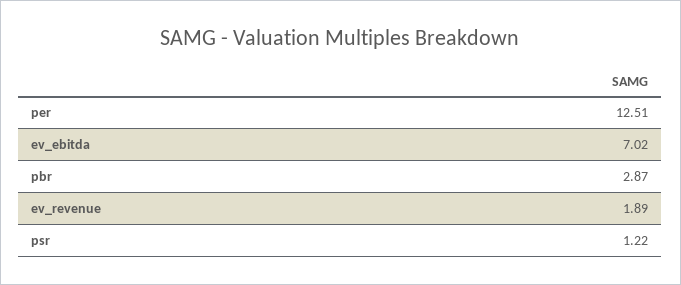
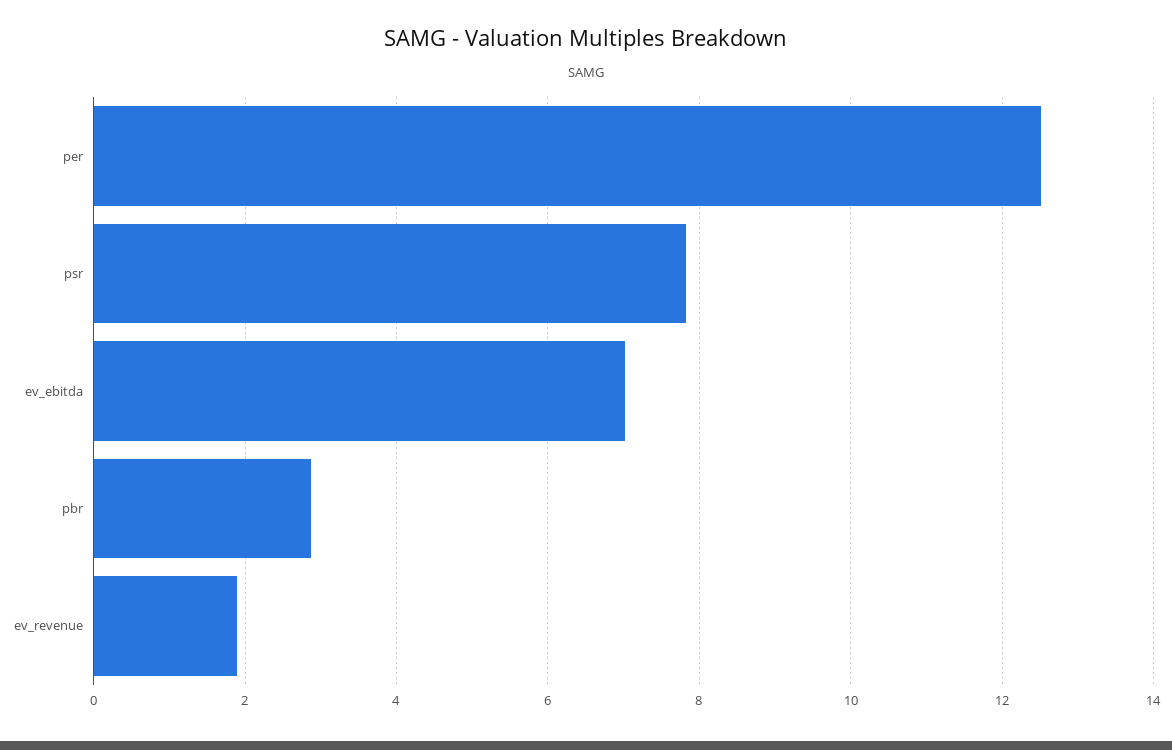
  {
    "per": 12.51,
    "ev_ebitda": 7.02,
    "pbr": 2.87,
    "ev_revenue": 1.89,
-   "psr": 1.22
+   "psr": 7.8
  }

